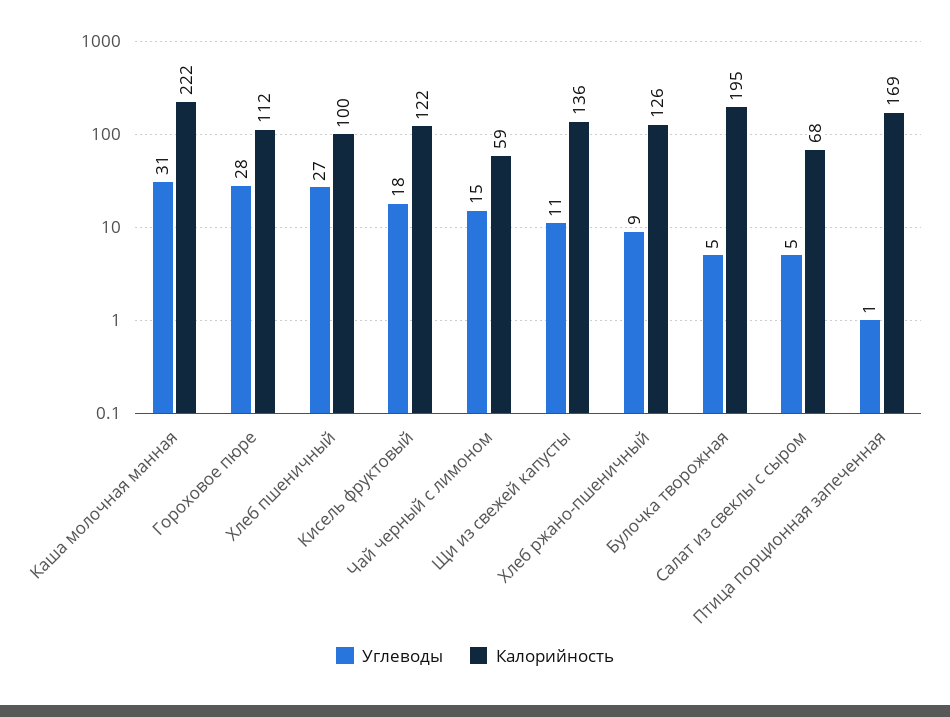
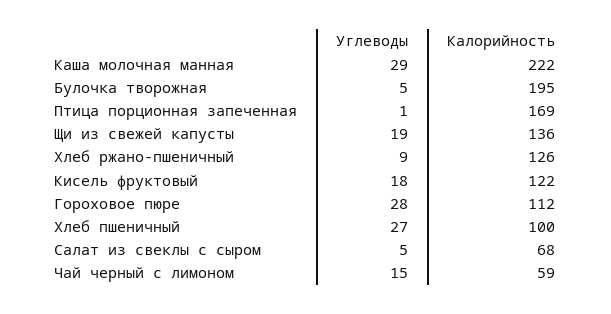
  {
    "Углеводы": {
-     "Каша молочная манная": 31,
+     "Каша молочная манная": 29,
      "Гороховое пюре": 28,
      "Хлеб пшеничный": 27,
      "Кисель фруктовый": 18,
      "Чай черный с лимоном": 15,
-     "Щи из свежей капусты": 11,
+     "Щи из свежей капусты": 19,
      "Хлеб ржано-пшеничный": 9,
      "Булочка творожная": 5,
      "Салат из свеклы с сыром": 5,
      "Птица порционная запеченная": 1
    },
    "Калорийность": {
      "Каша молочная манная": 222,
      "Гороховое пюре": 112,
      "Хлеб пшеничный": 100,
      "Кисель фруктовый": 122,
      "Чай черный с лимоном": 59,
      "Щи из свежей капусты": 136,
      "Хлеб ржано-пшеничный": 126,
      "Булочка творожная": 195,
      "Салат из свеклы с сыром": 68,
      "Птица порционная запеченная": 169
    }
  }

